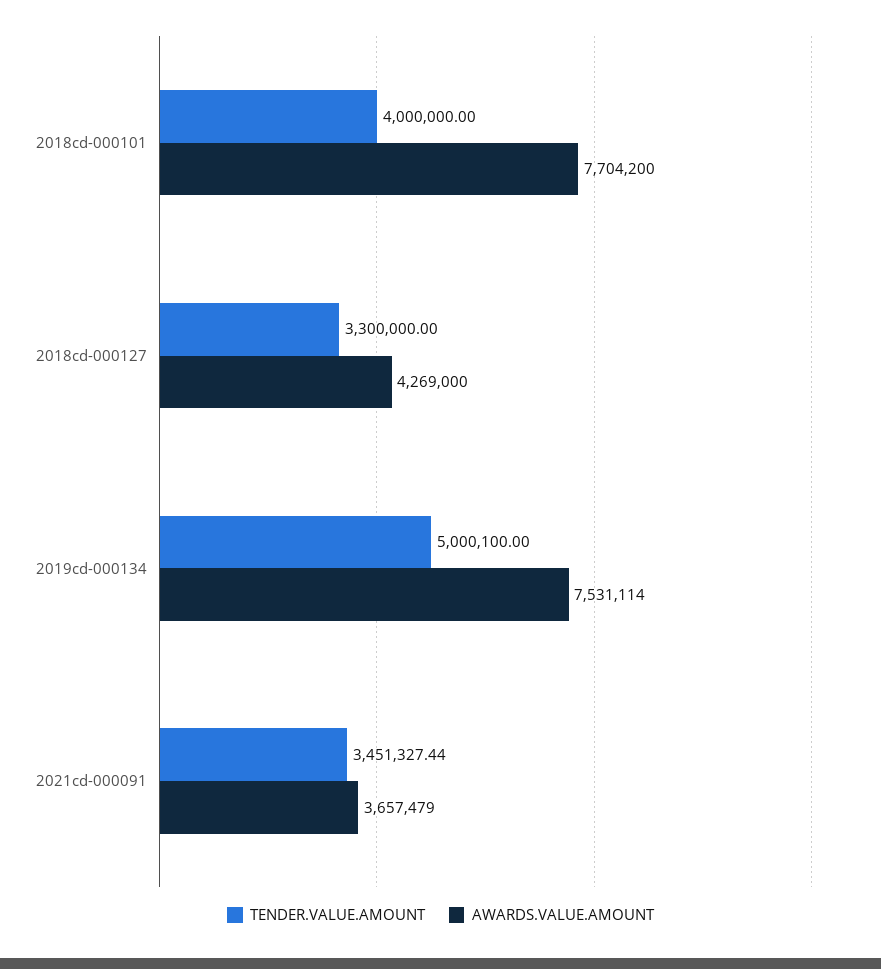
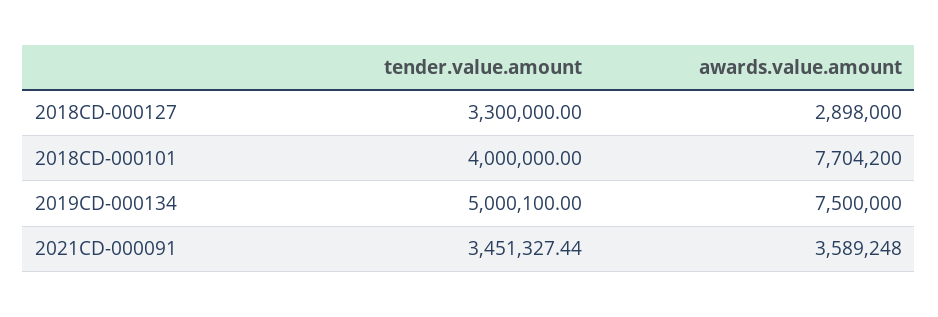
  {
    "TENDER.VALUE.AMOUNT": {
      "2018cd-000101": 4000000,
      "2018cd-000127": 3300000,
      "2019cd-000134": 5000100,
      "2021cd-000091": 3451327.44
    },
    "AWARDS.VALUE.AMOUNT": {
      "2018cd-000101": 7704200,
-     "2018cd-000127": 4269000,
+     "2018cd-000127": 2898000,
-     "2019cd-000134": 7531114,
+     "2019cd-000134": 7500000,
-     "2021cd-000091": 3657479
+     "2021cd-000091": 3589248
    }
  }

